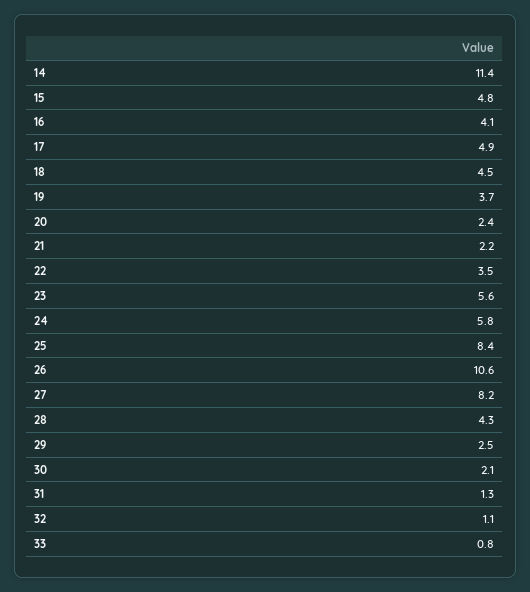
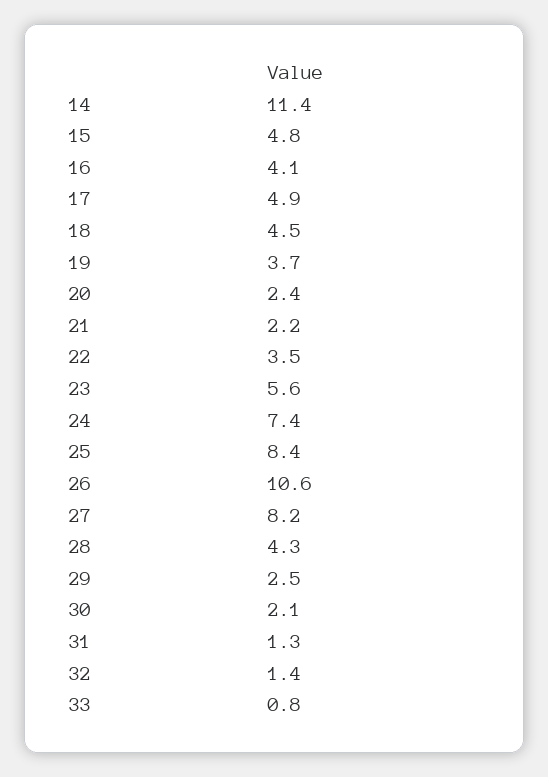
  {
    "14": 11.4,
    "15": 4.8,
    "16": 4.1,
    "17": 4.9,
    "18": 4.5,
    "19": 3.7,
    "20": 2.4,
    "21": 2.2,
    "22": 3.5,
    "23": 5.6,
-   "24": 5.8,
+   "24": 7.4,
    "25": 8.4,
    "26": 10.6,
    "27": 8.2,
    "28": 4.3,
    "29": 2.5,
    "30": 2.1,
    "31": 1.3,
-   "32": 1.1,
+   "32": 1.4,
    "33": 0.8
  }

